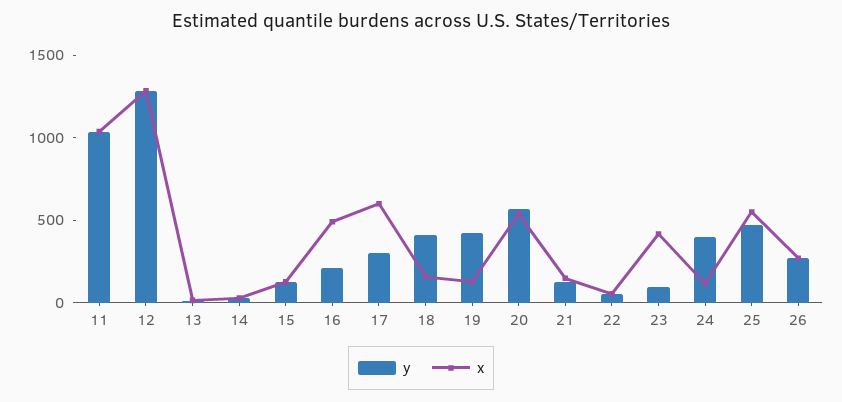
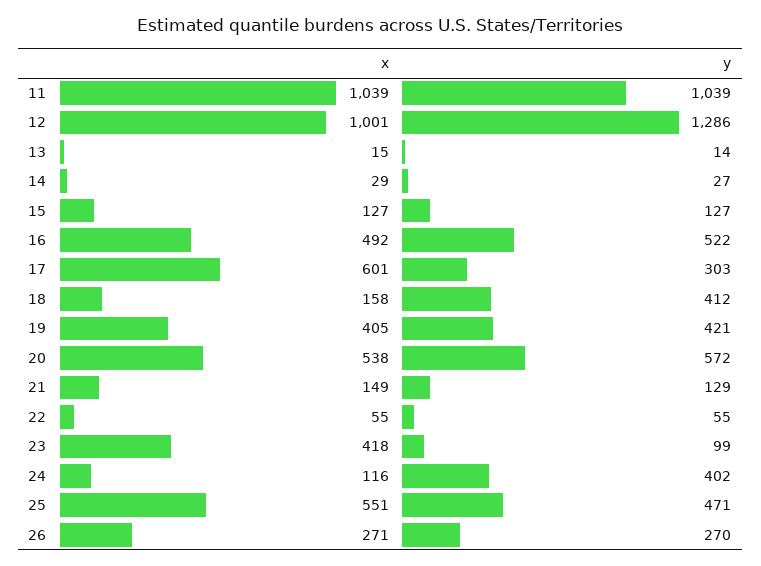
  {
    "y": {
      "11": 1039,
      "12": 1286,
      "13": 14,
      "14": 27,
      "15": 127,
-     "16": 200,
+     "16": 522,
      "17": 303,
      "18": 412,
      "19": 421,
      "20": 572,
      "21": 129,
      "22": 55,
      "23": 99,
      "24": 402,
      "25": 471,
      "26": 270
    },
    "x": {
      "11": 1039,
-     "12": 1300,
+     "12": 1001,
      "13": 15,
      "14": 29,
      "15": 127,
      "16": 492,
      "17": 601,
      "18": 158,
-     "19": 100,
+     "19": 405,
      "20": 538,
      "21": 149,
      "22": 55,
      "23": 418,
      "24": 116,
      "25": 551,
      "26": 271
    }
  }

